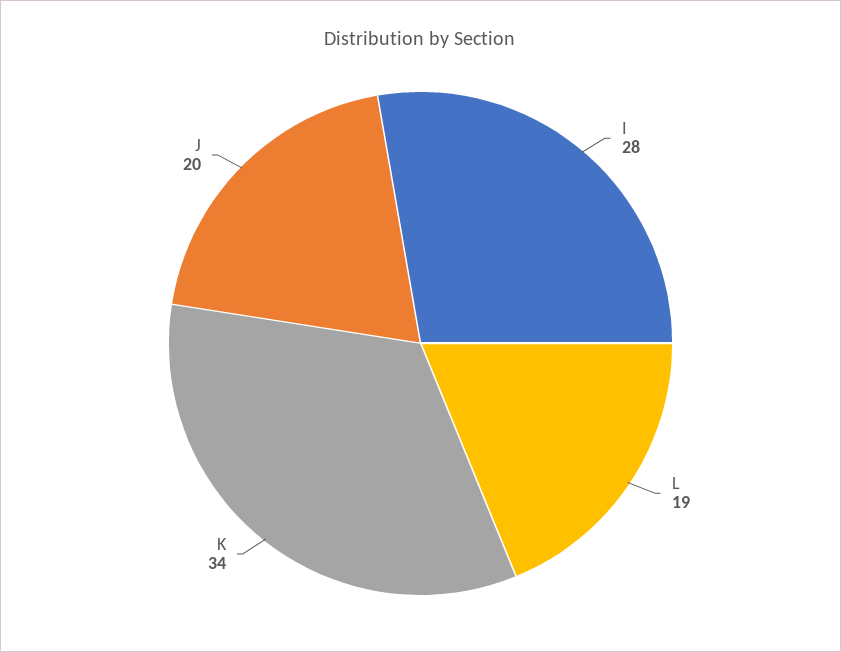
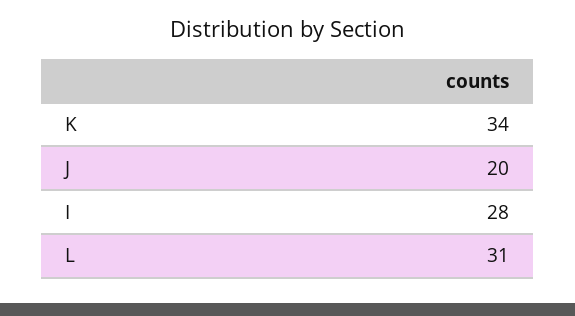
  {
    "I": 28,
-   "L": 19,
+   "L": 31,
    "K": 34,
    "J": 20
  }

